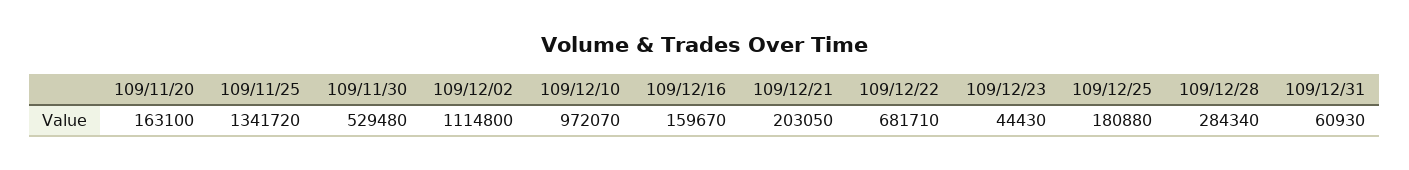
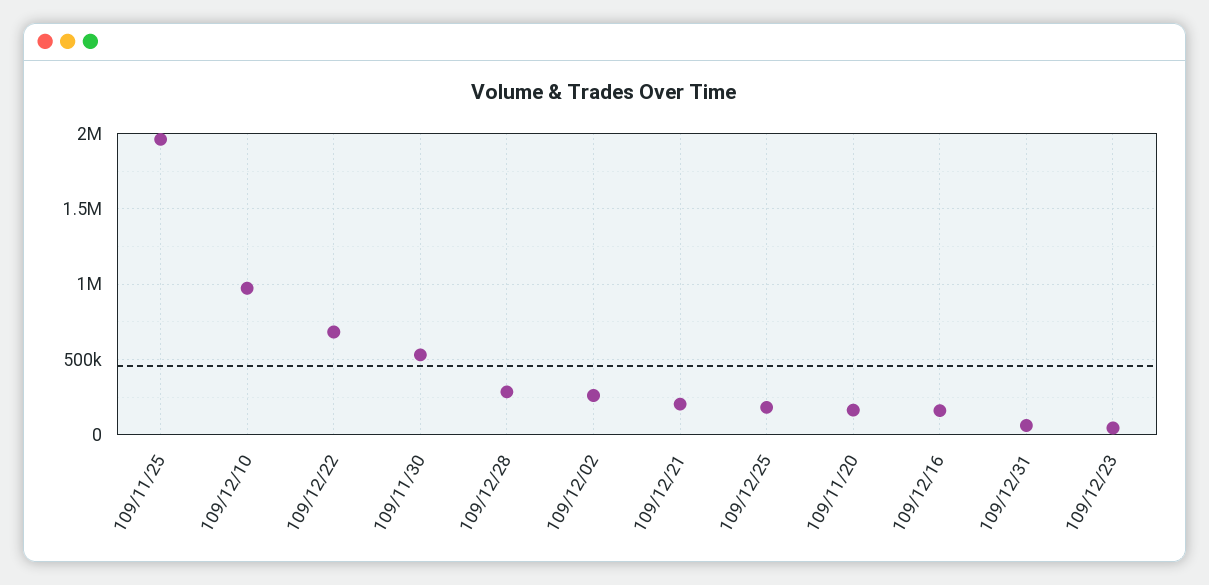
  {
    "109/11/20": 163100,
-   "109/11/25": 1341720,
+   "109/11/25": 1950000,
    "109/11/30": 529480,
-   "109/12/02": 1114800,
+   "109/12/02": 250000,
    "109/12/10": 972070,
    "109/12/16": 159670,
    "109/12/21": 203050,
    "109/12/22": 681710,
    "109/12/23": 44430,
    "109/12/25": 180880,
    "109/12/28": 284340,
    "109/12/31": 60930
  }

